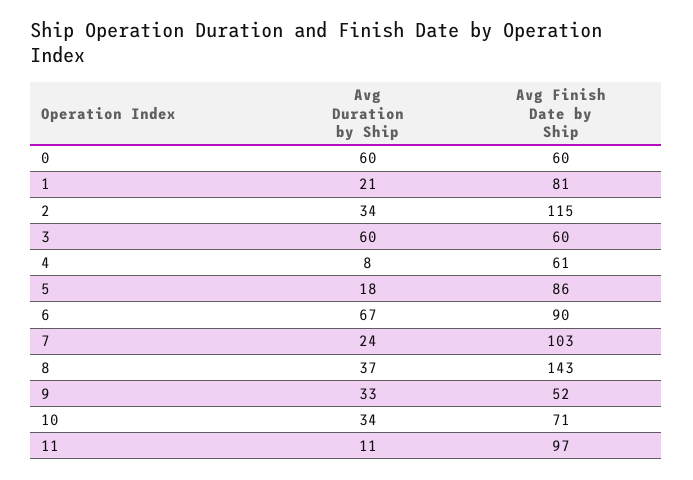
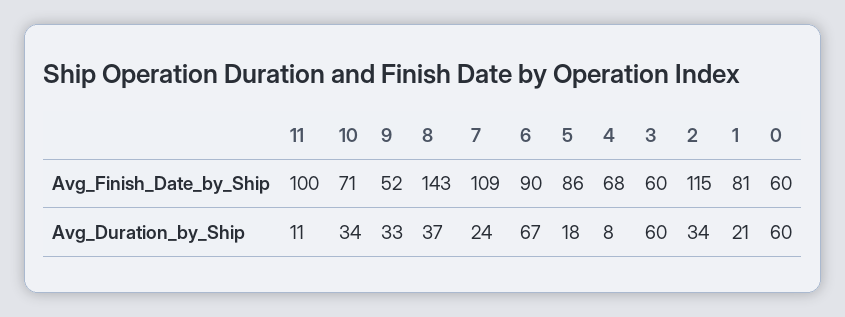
  {
    "Avg Duration by Ship": {
      "0": 60,
      "1": 21,
      "2": 34,
      "3": 60,
      "4": 8,
      "5": 18,
      "6": 67,
      "7": 24,
      "8": 37,
      "9": 33,
      "10": 34,
      "11": 11
    },
    "Avg Finish Date by Ship": {
      "0": 60,
      "1": 81,
      "2": 115,
      "3": 60,
-     "4": 61,
+     "4": 68,
      "5": 86,
      "6": 90,
-     "7": 103,
+     "7": 109,
      "8": 143,
      "9": 52,
      "10": 71,
-     "11": 97
+     "11": 100
    }
  }

